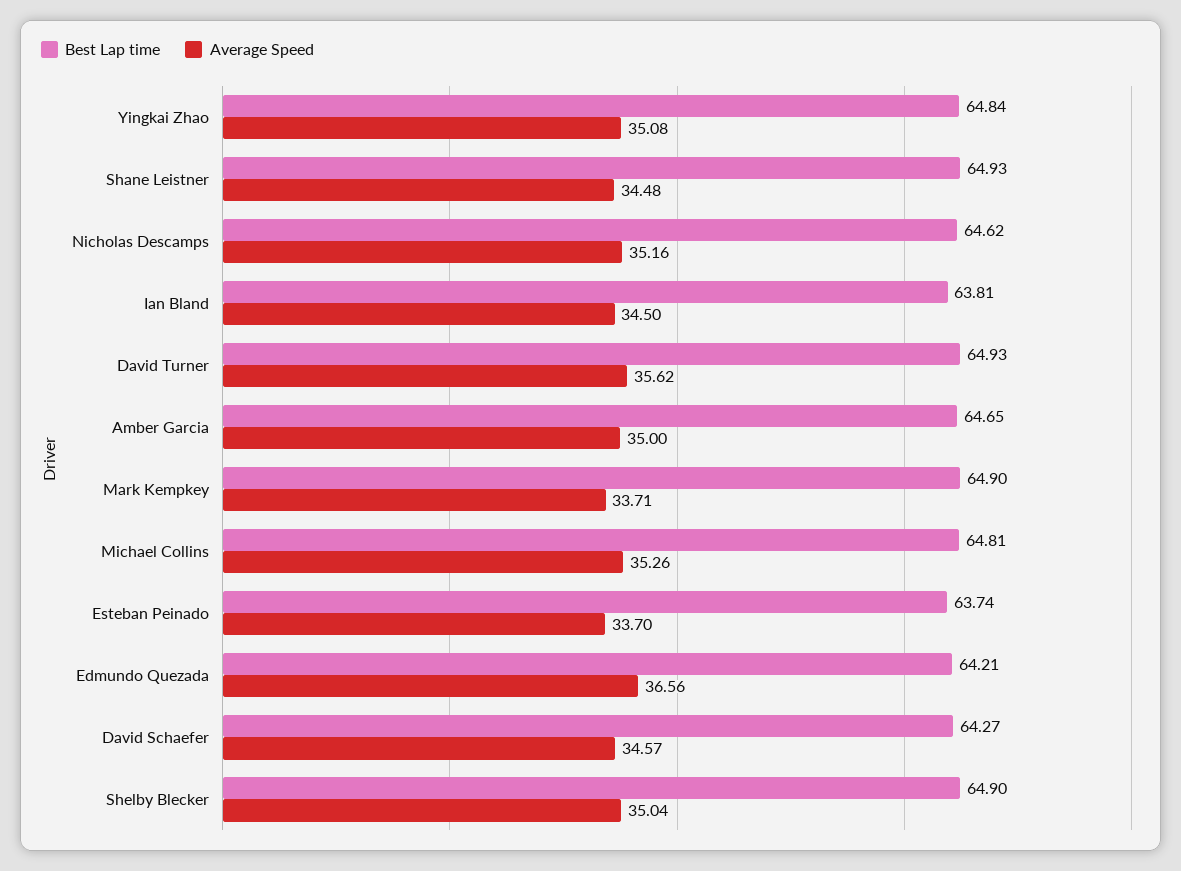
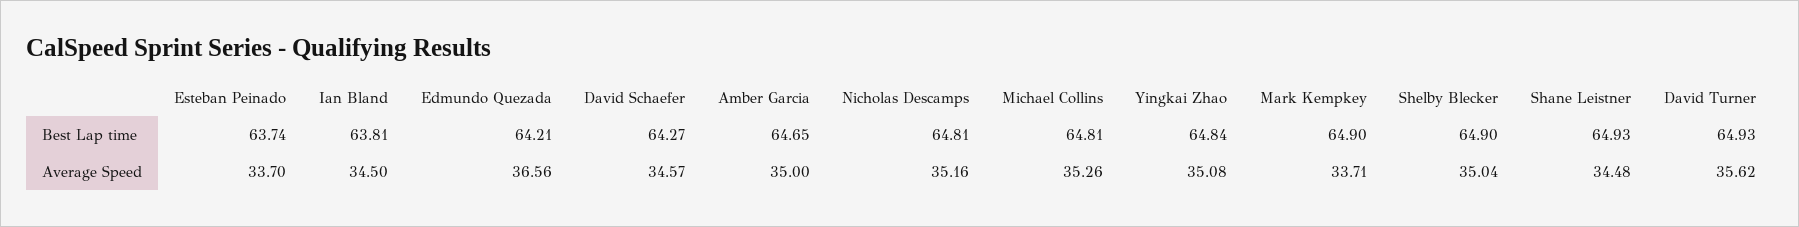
  {
    "Best Lap time": {
      "Yingkai Zhao": 64.84,
      "Shane Leistner": 64.93,
-     "Nicholas Descamps": 64.62,
+     "Nicholas Descamps": 64.81,
      "Ian Bland": 63.81,
      "David Turner": 64.93,
      "Amber Garcia": 64.65,
      "Mark Kempkey": 64.9,
      "Michael Collins": 64.81,
      "Esteban Peinado": 63.74,
      "Edmundo Quezada": 64.21,
      "David Schaefer": 64.27,
      "Shelby Blecker": 64.9
    },
    "Average Speed": {
      "Yingkai Zhao": 35.08,
      "Shane Leistner": 34.48,
      "Nicholas Descamps": 35.16,
      "Ian Bland": 34.5,
      "David Turner": 35.62,
      "Amber Garcia": 35,
      "Mark Kempkey": 33.71,
      "Michael Collins": 35.26,
      "Esteban Peinado": 33.7,
      "Edmundo Quezada": 36.56,
      "David Schaefer": 34.57,
      "Shelby Blecker": 35.04
    }
  }

